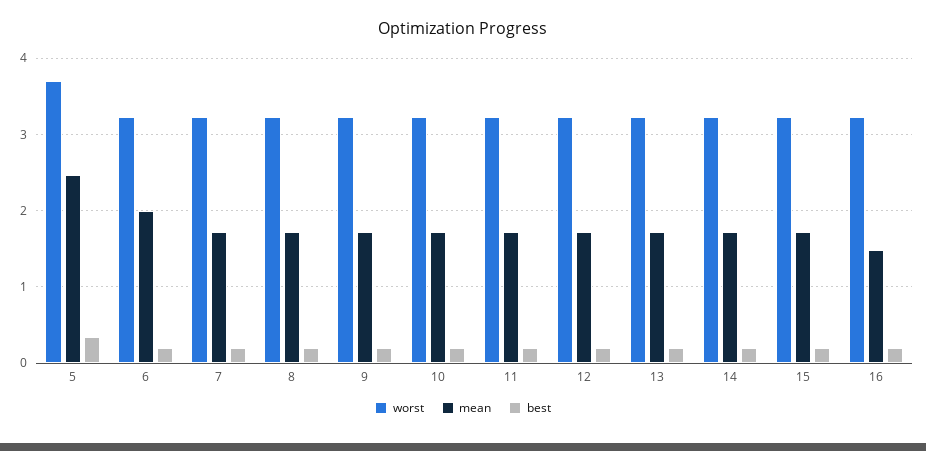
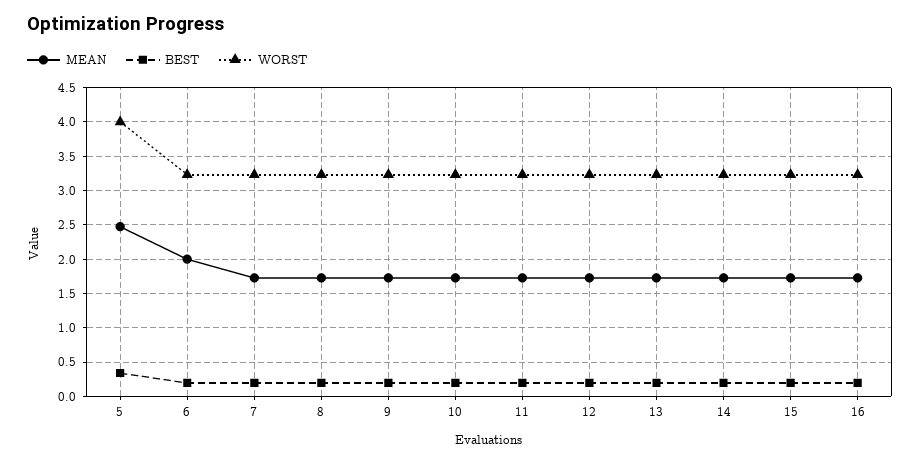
  {
    "worst": {
-     "5": 3.7,
+     "5": 4,
      "6": 3.2,
      "7": 3.2,
      "8": 3.2,
      "9": 3.2,
      "10": 3.2,
      "11": 3.2,
      "12": 3.2,
      "13": 3.2,
      "14": 3.2,
      "15": 3.2,
      "16": 3.2
    },
    "mean": {
      "5": 2.5,
      "6": 2,
      "7": 1.7,
      "8": 1.7,
      "9": 1.7,
      "10": 1.7,
      "11": 1.7,
      "12": 1.7,
      "13": 1.7,
      "14": 1.7,
      "15": 1.7,
-     "16": 1.5
+     "16": 1.7
    },
    "best": {
      "5": 0.3,
      "6": 0.2,
      "7": 0.2,
      "8": 0.2,
      "9": 0.2,
      "10": 0.2,
      "11": 0.2,
      "12": 0.2,
      "13": 0.2,
      "14": 0.2,
      "15": 0.2,
      "16": 0.2
    }
  }

